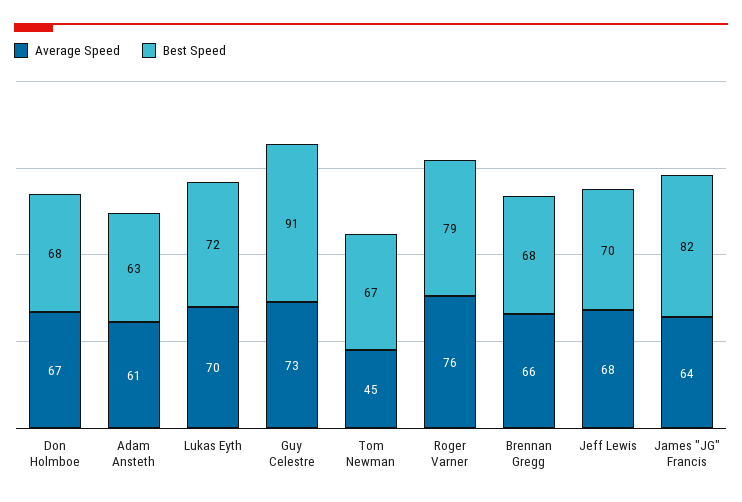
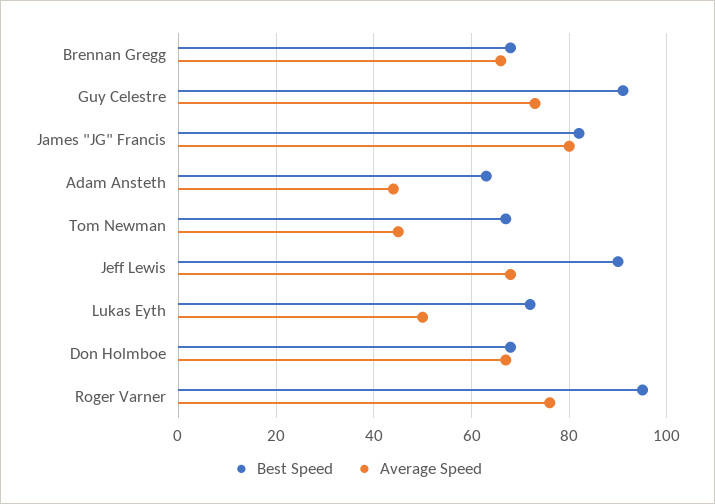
  {
    "Average Speed": {
      "Don Holmboe": 67,
-     "Adam Ansteth": 61,
+     "Adam Ansteth": 45,
-     "Lukas Eyth": 70,
+     "Lukas Eyth": 50,
      "Guy Celestre": 73,
      "Tom Newman": 45,
      "Roger Varner": 76,
      "Brennan Gregg": 66,
      "Jeff Lewis": 68,
-     "James \"JG\" Francis": 64
+     "James \"JG\" Francis": 80
    },
    "Best Speed": {
      "Don Holmboe": 68,
      "Adam Ansteth": 63,
      "Lukas Eyth": 72,
      "Guy Celestre": 91,
      "Tom Newman": 67,
-     "Roger Varner": 79,
+     "Roger Varner": 95,
      "Brennan Gregg": 68,
-     "Jeff Lewis": 70,
+     "Jeff Lewis": 90,
      "James \"JG\" Francis": 82
    }
  }

